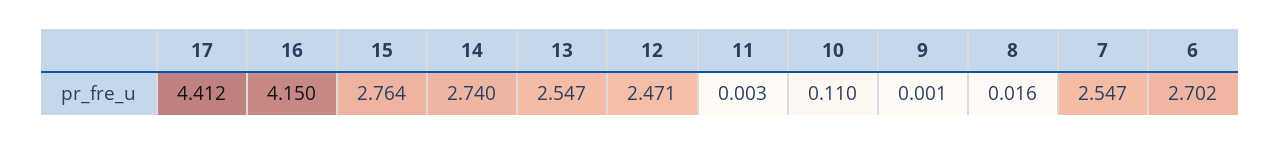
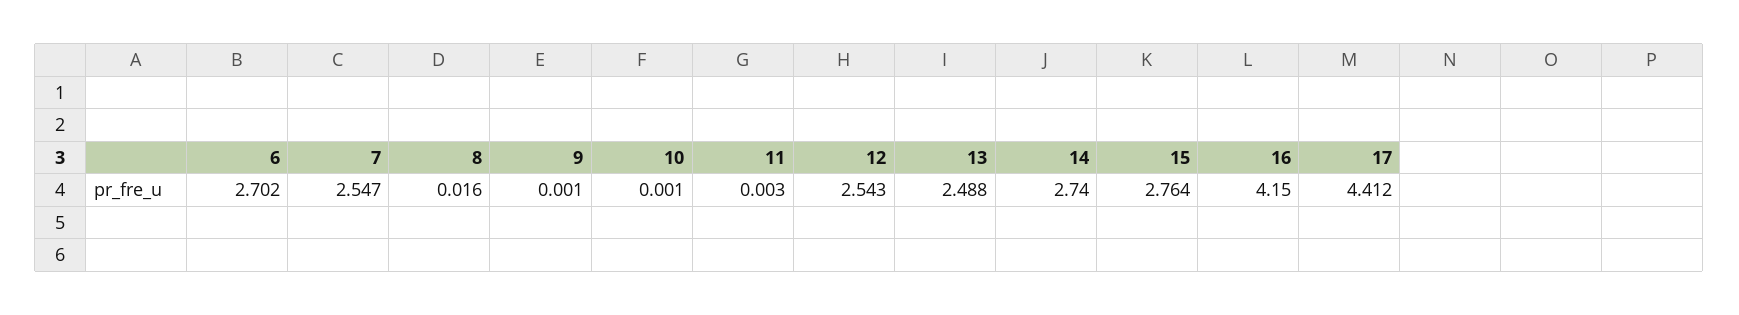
  {
    "17": 4.412,
    "16": 4.15,
    "15": 2.764,
    "14": 2.74,
-   "13": 2.547,
+   "13": 2.488,
-   "12": 2.471,
+   "12": 2.543,
    "11": 0.003,
-   "10": 0.11,
+   "10": 0.001,
    "9": 0.001,
    "8": 0.016,
    "7": 2.547,
    "6": 2.702
  }

